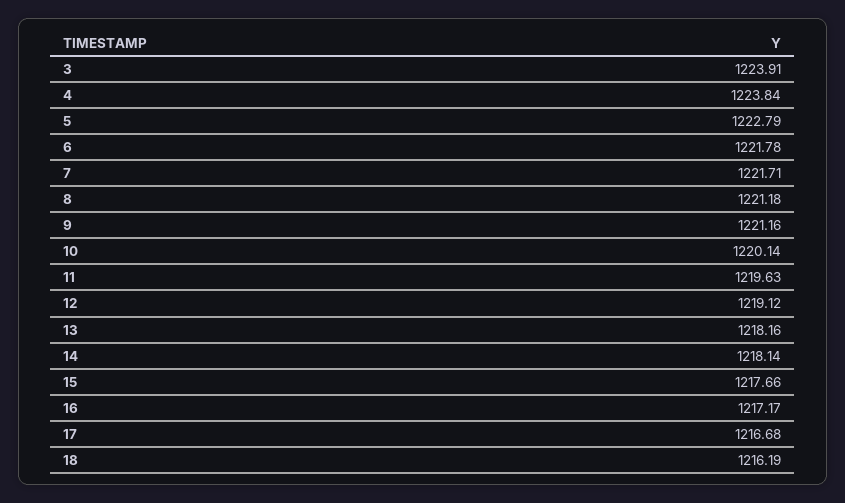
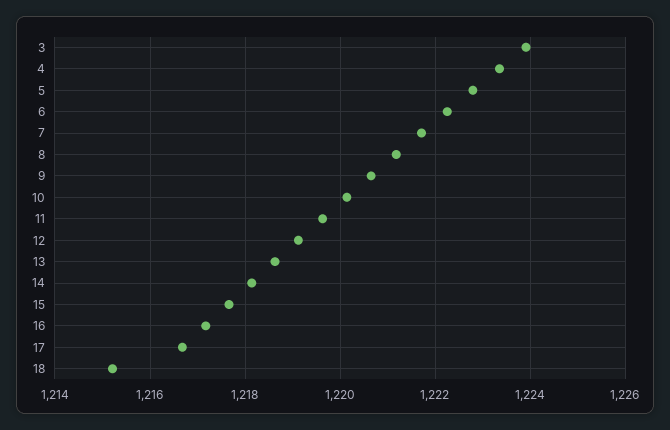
  {
    "3": 1223.91,
-   "4": 1223.84,
+   "4": 1223.4,
    "5": 1222.79,
-   "6": 1221.78,
+   "6": 1222.2,
    "7": 1221.71,
    "8": 1221.18,
-   "9": 1221.16,
+   "9": 1220.6,
    "10": 1220.14,
    "11": 1219.63,
    "12": 1219.12,
-   "13": 1218.16,
+   "13": 1218.6,
    "14": 1218.14,
    "15": 1217.66,
    "16": 1217.17,
    "17": 1216.68,
-   "18": 1216.19
+   "18": 1215.2
  }

